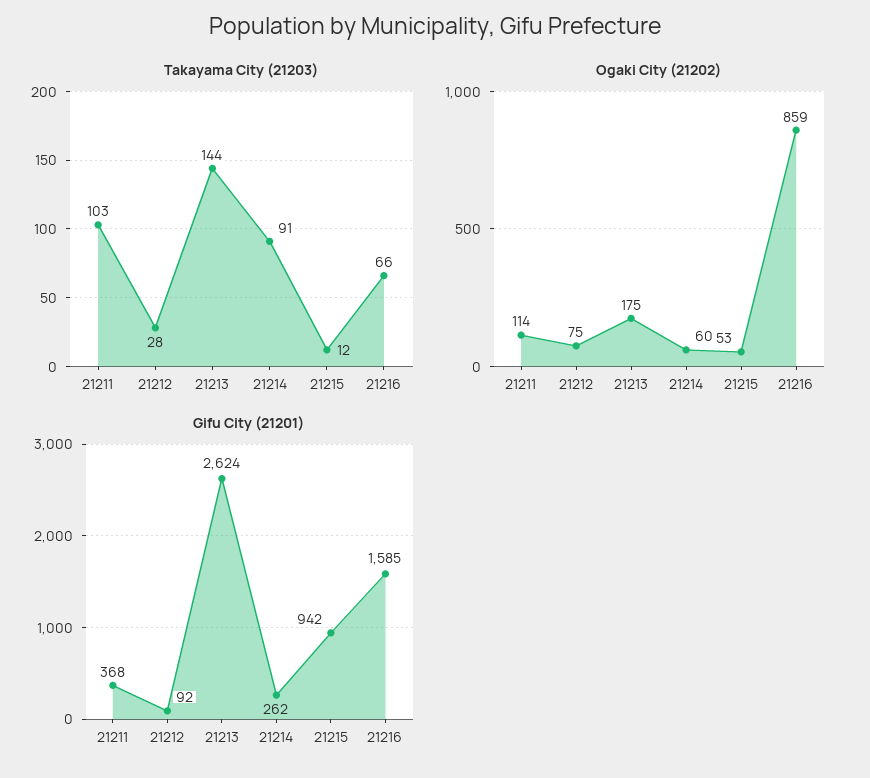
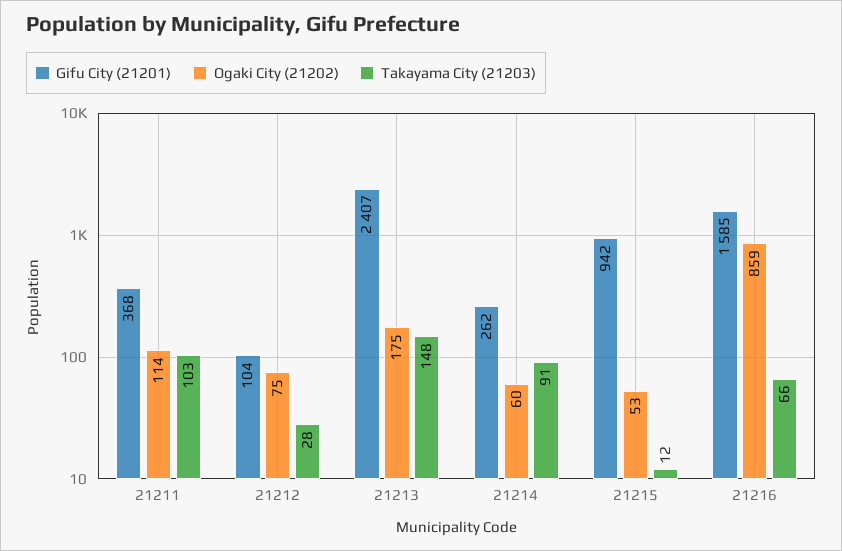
  {
    "Takayama City (21203)": {
      "21211": 103,
      "21212": 28,
-     "21213": 144,
+     "21213": 148,
      "21214": 91,
      "21215": 12,
      "21216": 66
    },
    "Ogaki City (21202)": {
      "21211": 114,
      "21212": 75,
      "21213": 175,
      "21214": 60,
      "21215": 53,
      "21216": 859
    },
    "Gifu City (21201)": {
      "21211": 368,
-     "21212": 92,
+     "21212": 104,
-     "21213": 2624,
+     "21213": 2407,
      "21214": 262,
      "21215": 942,
      "21216": 1585
    }
  }

